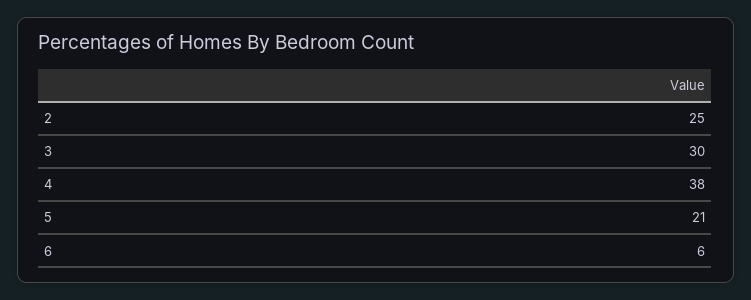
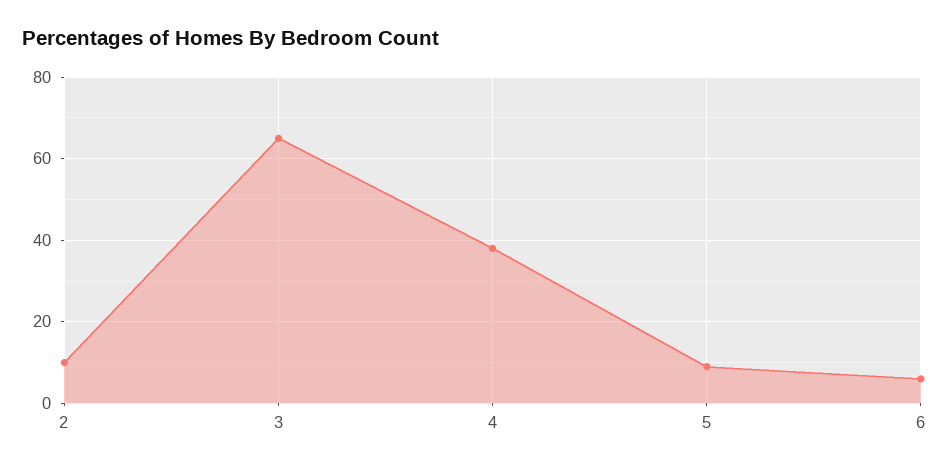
  {
-   "2": 25,
+   "2": 10,
-   "3": 30,
+   "3": 65,
    "4": 38,
-   "5": 21,
+   "5": 10,
    "6": 6
  }

